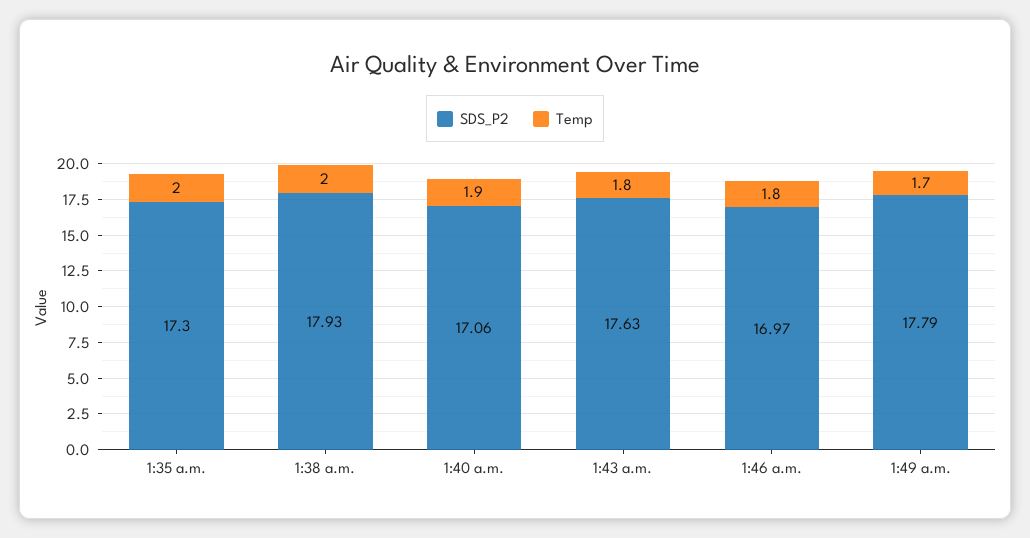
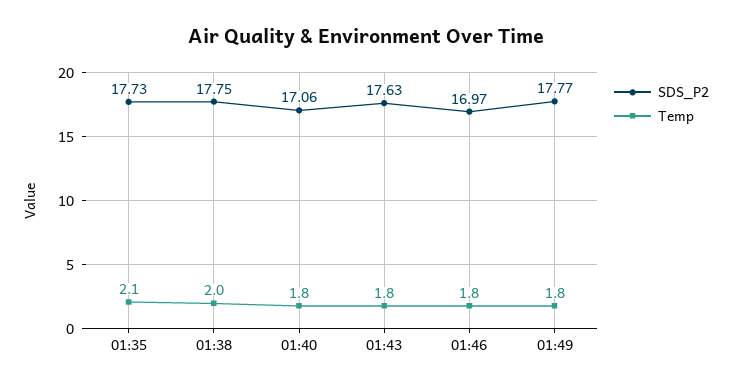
  {
    "SDS_P2": {
-     "1:35 a.m.": 17.3,
+     "1:35 a.m.": 17.73,
-     "1:38 a.m.": 17.93,
+     "1:38 a.m.": 17.75,
      "1:40 a.m.": 17.06,
      "1:43 a.m.": 17.63,
      "1:46 a.m.": 16.97,
-     "1:49 a.m.": 17.79
+     "1:49 a.m.": 17.77
    },
    "Temp": {
-     "1:35 a.m.": 2,
+     "1:35 a.m.": 2.1,
      "1:38 a.m.": 2,
-     "1:40 a.m.": 1.9,
+     "1:40 a.m.": 1.8,
      "1:43 a.m.": 1.8,
      "1:46 a.m.": 1.8,
-     "1:49 a.m.": 1.7
+     "1:49 a.m.": 1.8
    }
  }

